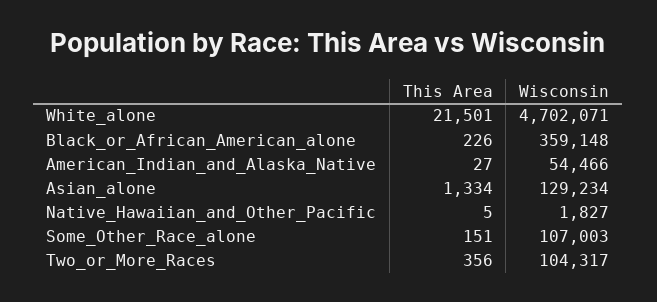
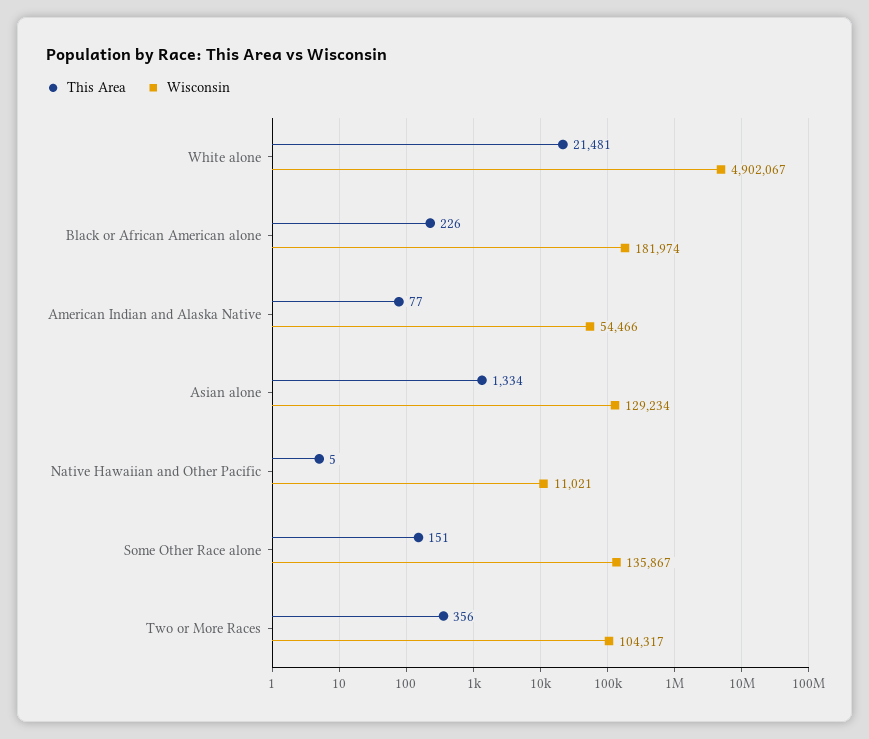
  {
    "This Area": {
-     "White_alone": 21501,
+     "White_alone": 21481,
      "Black_or_African_American_alone": 226,
-     "American_Indian_and_Alaska_Native": 27,
+     "American_Indian_and_Alaska_Native": 77,
      "Asian_alone": 1334,
      "Native_Hawaiian_and_Other_Pacific": 5,
      "Some_Other_Race_alone": 151,
      "Two_or_More_Races": 356
    },
    "Wisconsin": {
-     "White_alone": 4702071,
+     "White_alone": 4902067,
-     "Black_or_African_American_alone": 359148,
+     "Black_or_African_American_alone": 181974,
      "American_Indian_and_Alaska_Native": 54466,
      "Asian_alone": 129234,
-     "Native_Hawaiian_and_Other_Pacific": 1827,
+     "Native_Hawaiian_and_Other_Pacific": 11021,
-     "Some_Other_Race_alone": 107003,
+     "Some_Other_Race_alone": 135867,
      "Two_or_More_Races": 104317
    }
  }

